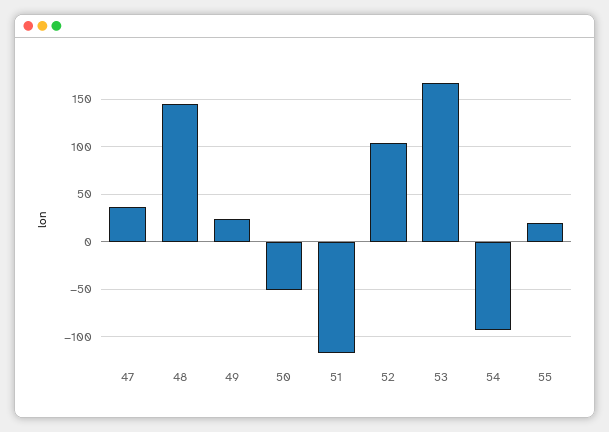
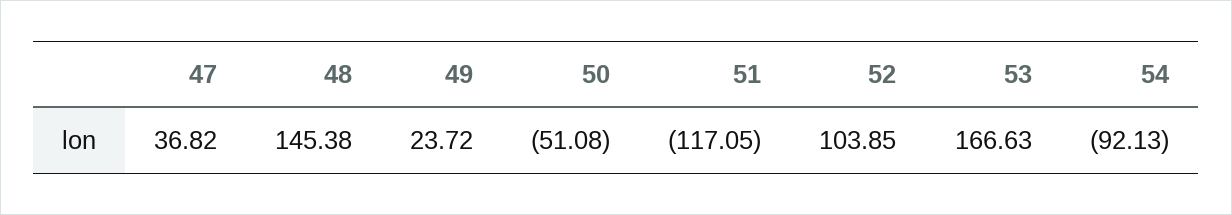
  {
    "47": 36.82,
    "48": 145.38,
    "49": 23.72,
    "50": -51.08,
    "51": -117.05,
    "52": 103.85,
    "53": 166.63,
-   "54": -92.13,
+   "54": -92.13
-   "55": 20
  }

